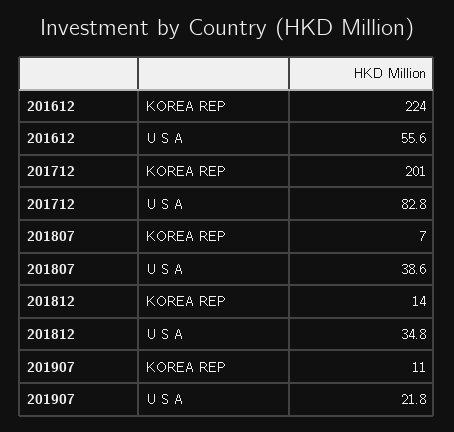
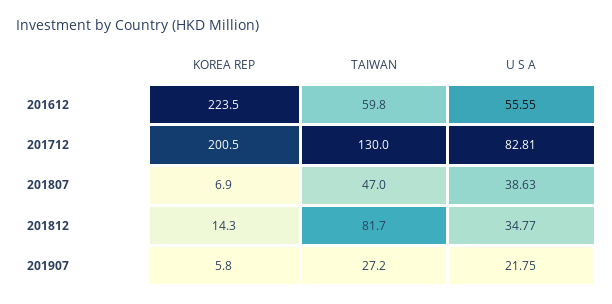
  {
    "201612": {
      "KOREA REP": 223.5,
-     "U S A": 55.55
+     "U S A": 55.55,
+     "TAIWAN": 59.8
    },
    "201712": {
      "KOREA REP": 200.5,
-     "U S A": 82.81
+     "U S A": 82.81,
+     "TAIWAN": 130
    },
    "201807": {
      "KOREA REP": 6.9,
-     "U S A": 38.63
+     "U S A": 38.63,
+     "TAIWAN": 47
    },
    "201812": {
      "KOREA REP": 14.3,
-     "U S A": 34.77
+     "U S A": 34.77,
+     "TAIWAN": 81.7
    },
    "201907": {
-     "KOREA REP": 11,
+     "KOREA REP": 5.8,
-     "U S A": 21.75
+     "U S A": 21.75,
+     "TAIWAN": 27.2
    }
  }

